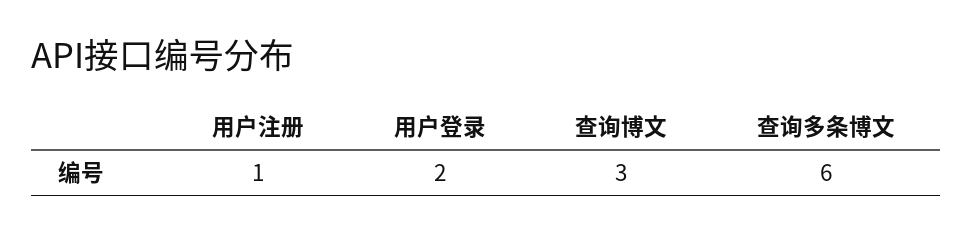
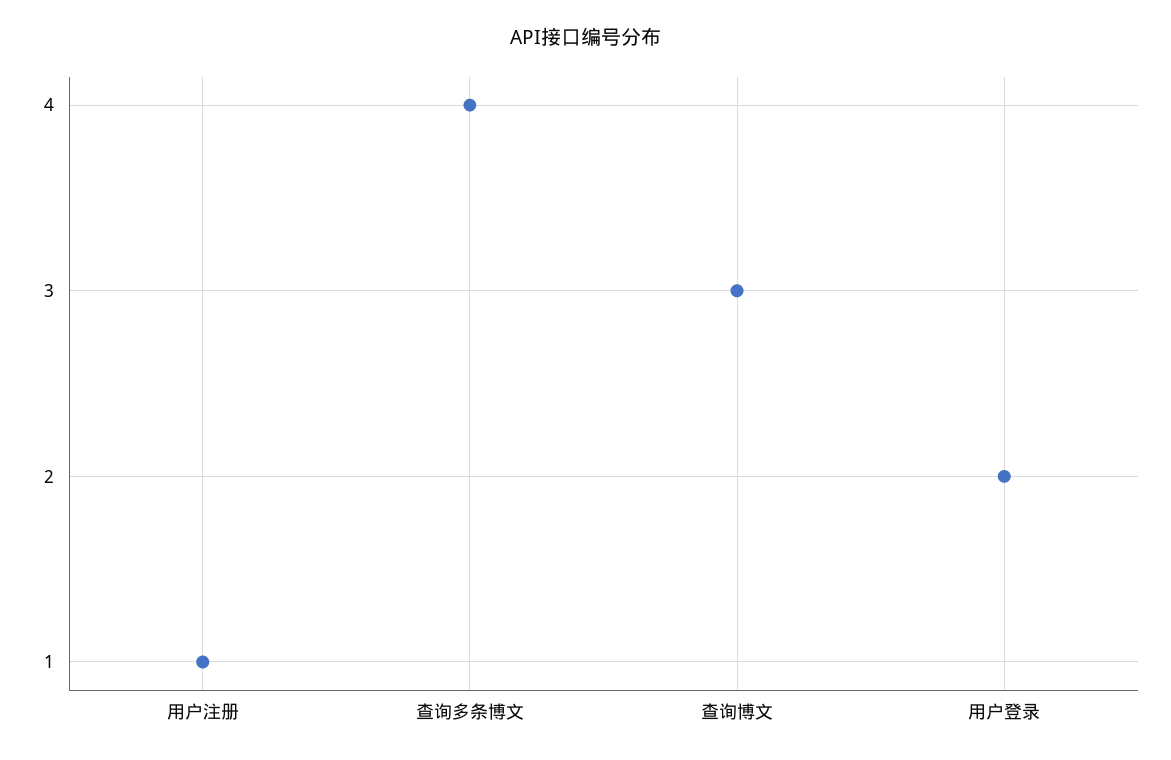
  {
    "用户注册": 1,
    "用户登录": 2,
    "查询博文": 3,
-   "查询多条博文": 6
+   "查询多条博文": 4
  }

